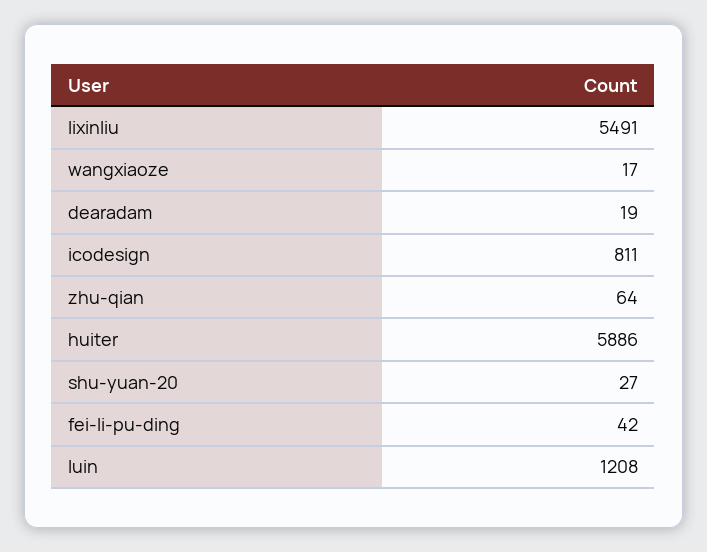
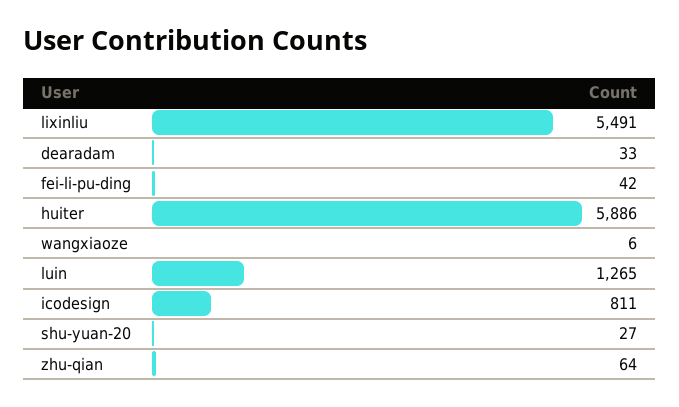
  {
    "lixinliu": 5491,
-   "wangxiaoze": 17,
+   "wangxiaoze": 6,
-   "dearadam": 19,
+   "dearadam": 33,
    "icodesign": 811,
    "zhu-qian": 64,
    "huiter": 5886,
    "shu-yuan-20": 27,
    "fei-li-pu-ding": 42,
-   "luin": 1208
+   "luin": 1265
  }

